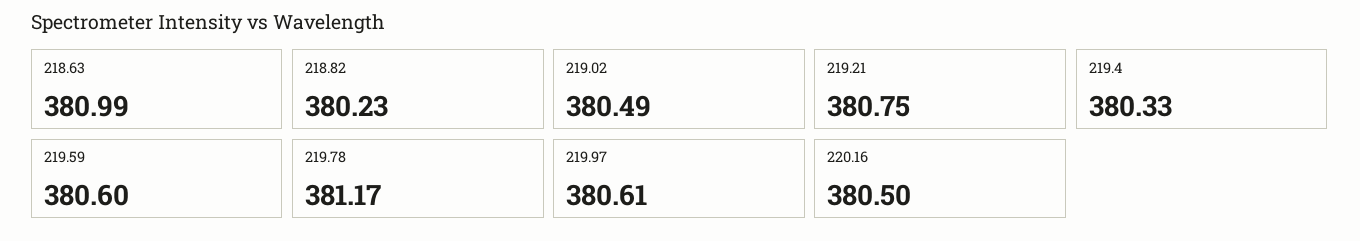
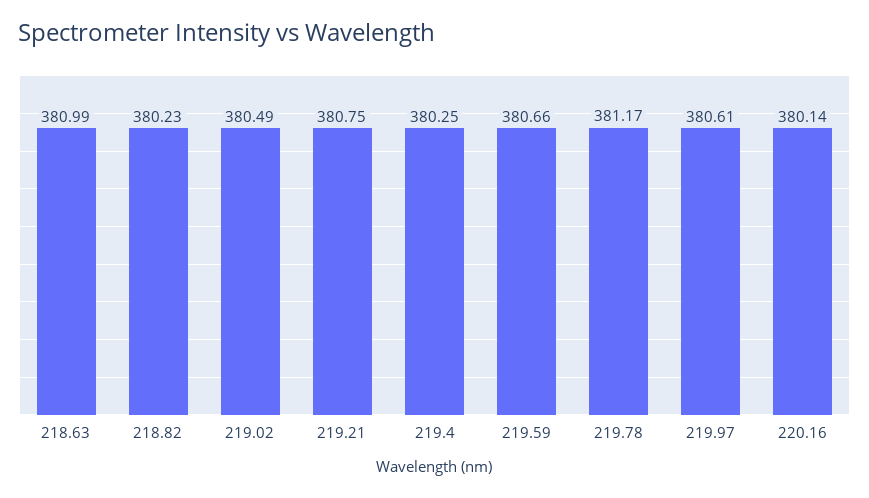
  {
    "218.63": 380.99,
    "218.82": 380.23,
    "219.02": 380.49,
    "219.21": 380.75,
-   "219.4": 380.33,
+   "219.4": 380.25,
-   "219.59": 380.6,
+   "219.59": 380.66,
    "219.78": 381.17,
    "219.97": 380.61,
-   "220.16": 380.5
+   "220.16": 380.14
  }

